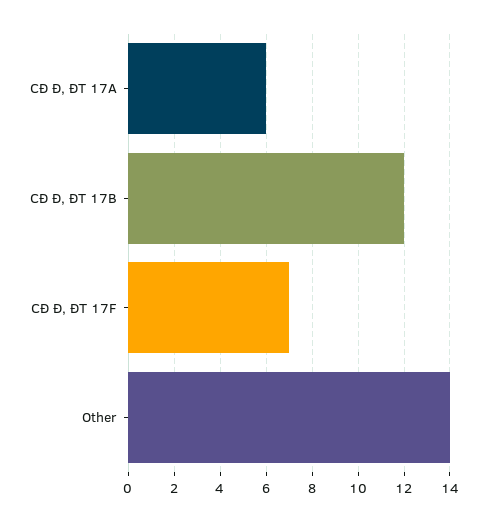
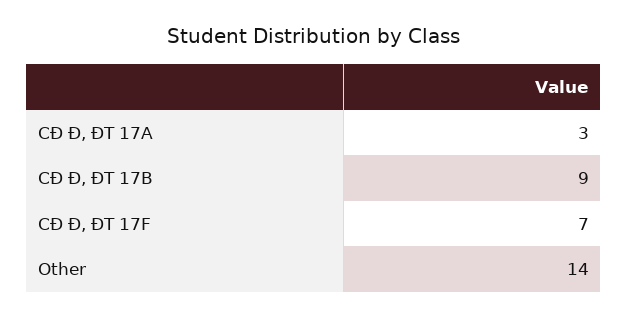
  {
-   "CÐ Đ, ĐT 17A": 6,
+   "CÐ Đ, ĐT 17A": 3,
-   "CÐ Đ, ĐT 17B": 12,
+   "CÐ Đ, ĐT 17B": 9,
    "CÐ Đ, ĐT 17F": 7,
    "Other": 14
  }

